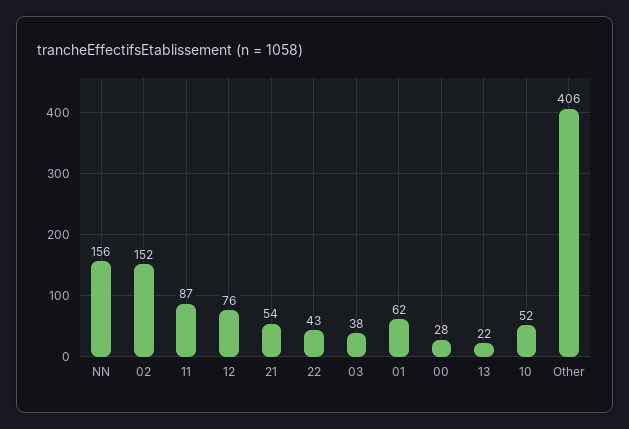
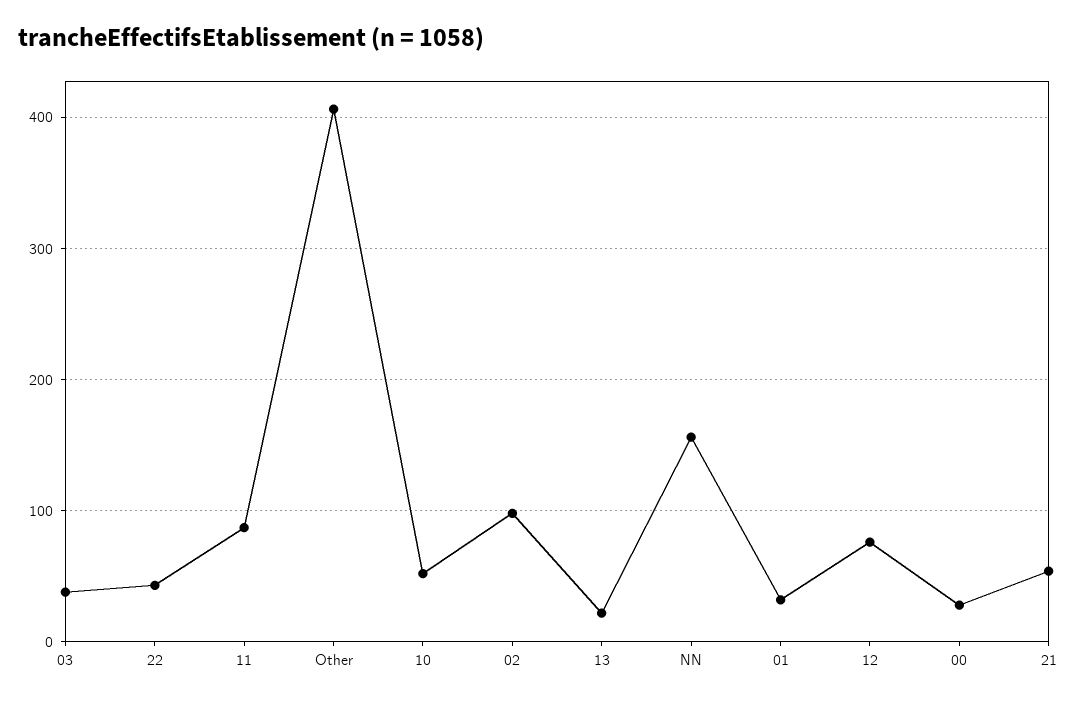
  {
    "NN": 156,
-   "02": 152,
+   "02": 100,
    "11": 87,
    "12": 76,
    "21": 54,
    "22": 43,
    "03": 38,
-   "01": 62,
+   "01": 30,
    "00": 28,
    "13": 22,
    "10": 52,
    "Other": 406
  }

